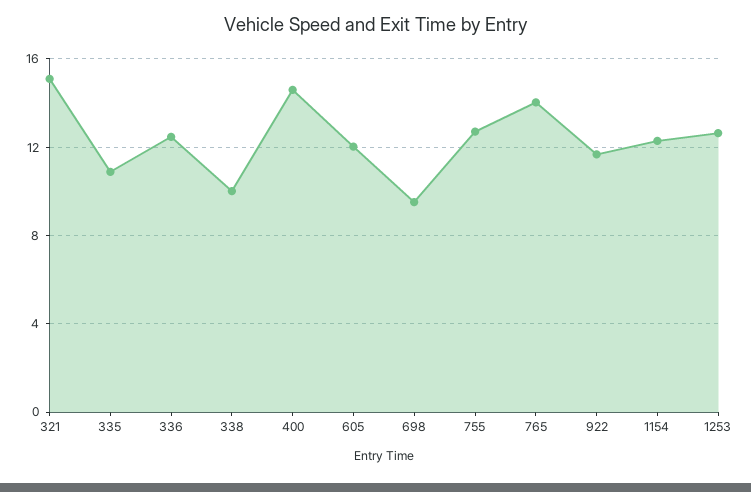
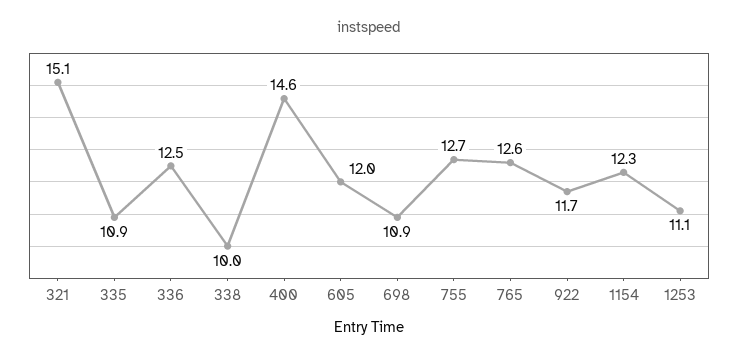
  {
    "321": 15.1,
    "335": 10.9,
    "336": 12.5,
    "338": 10,
    "400": 14.6,
    "605": 12,
-   "698": 9.5,
+   "698": 10.9,
    "755": 12.7,
-   "765": 14,
+   "765": 12.6,
    "922": 11.7,
    "1154": 12.3,
-   "1253": 12.5
+   "1253": 11.1
  }

